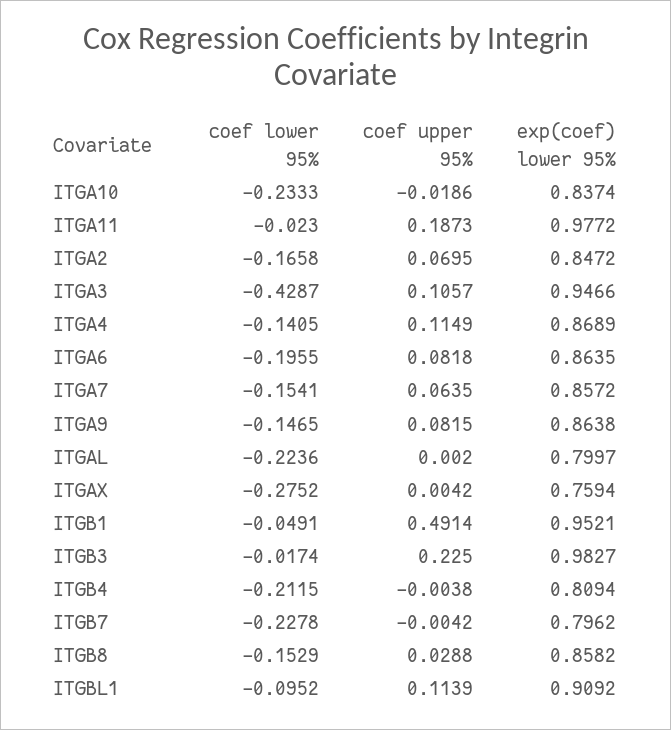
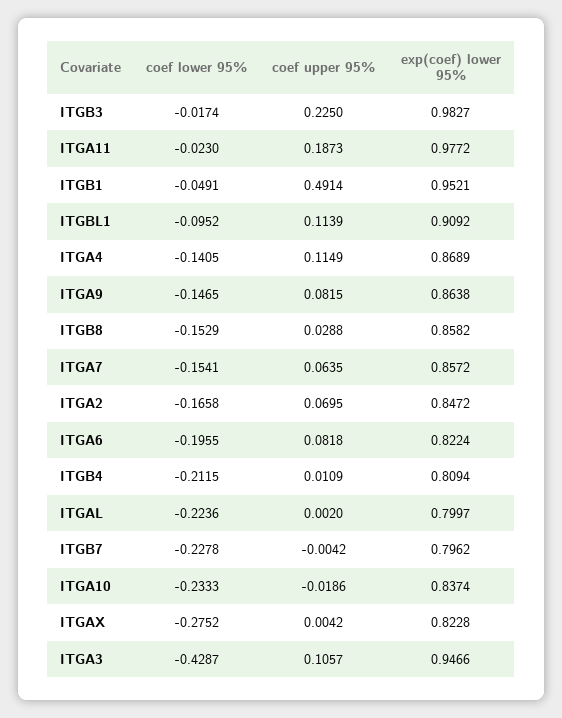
  {
    "coef lower 95%": {
      "ITGA10": -0.2333,
      "ITGA11": -0.023,
      "ITGA2": -0.1658,
      "ITGA3": -0.4287,
      "ITGA4": -0.1405,
      "ITGA6": -0.1955,
      "ITGA7": -0.1541,
      "ITGA9": -0.1465,
      "ITGAL": -0.2236,
      "ITGAX": -0.2752,
      "ITGB1": -0.0491,
      "ITGB3": -0.0174,
      "ITGB4": -0.2115,
      "ITGB7": -0.2278,
      "ITGB8": -0.1529,
      "ITGBL1": -0.0952
    },
    "coef upper 95%": {
      "ITGA10": -0.0186,
      "ITGA11": 0.1873,
      "ITGA2": 0.0695,
      "ITGA3": 0.1057,
      "ITGA4": 0.1149,
      "ITGA6": 0.0818,
      "ITGA7": 0.0635,
      "ITGA9": 0.0815,
      "ITGAL": 0.002,
      "ITGAX": 0.0042,
      "ITGB1": 0.4914,
      "ITGB3": 0.225,
-     "ITGB4": -0.0038,
+     "ITGB4": 0.0109,
      "ITGB7": -0.0042,
      "ITGB8": 0.0288,
      "ITGBL1": 0.1139
    },
    "exp(coef) lower 95%": {
      "ITGA10": 0.8374,
      "ITGA11": 0.9772,
      "ITGA2": 0.8472,
      "ITGA3": 0.9466,
      "ITGA4": 0.8689,
-     "ITGA6": 0.8635,
+     "ITGA6": 0.8224,
      "ITGA7": 0.8572,
      "ITGA9": 0.8638,
      "ITGAL": 0.7997,
-     "ITGAX": 0.7594,
+     "ITGAX": 0.8228,
      "ITGB1": 0.9521,
      "ITGB3": 0.9827,
      "ITGB4": 0.8094,
      "ITGB7": 0.7962,
      "ITGB8": 0.8582,
      "ITGBL1": 0.9092
    }
  }

